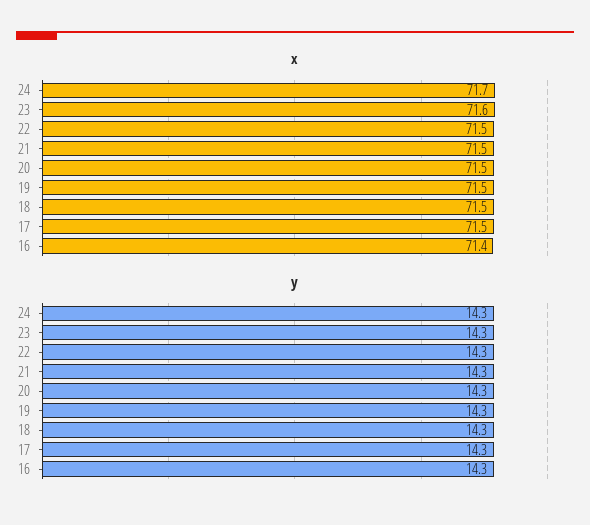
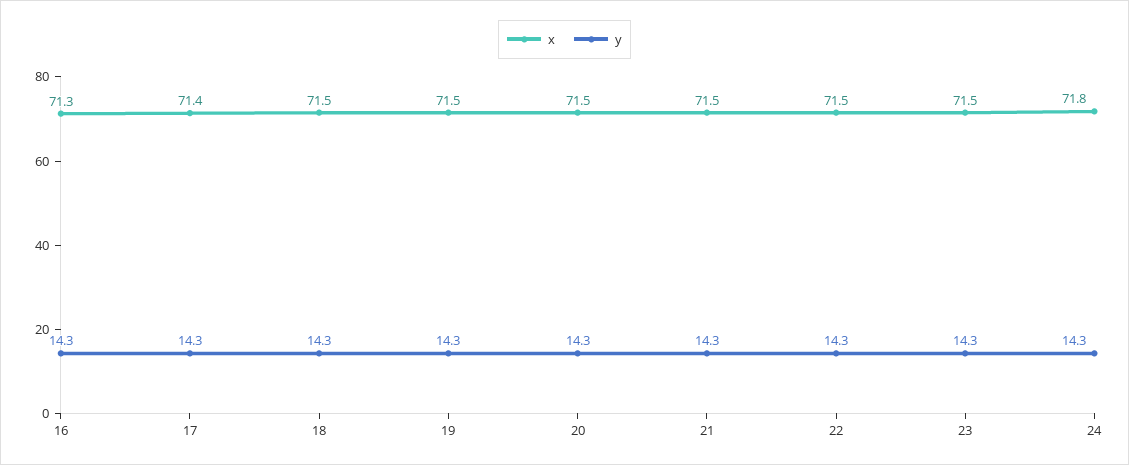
  {
    "x": {
-     "24": 71.7,
+     "24": 71.8,
-     "23": 71.6,
+     "23": 71.5,
      "22": 71.5,
      "21": 71.5,
      "20": 71.5,
      "19": 71.5,
      "18": 71.5,
-     "17": 71.5,
+     "17": 71.4,
-     "16": 71.4
+     "16": 71.3
    },
    "y": {
      "24": 14.3,
      "23": 14.3,
      "22": 14.3,
      "21": 14.3,
      "20": 14.3,
      "19": 14.3,
      "18": 14.3,
      "17": 14.3,
      "16": 14.3
    }
  }

